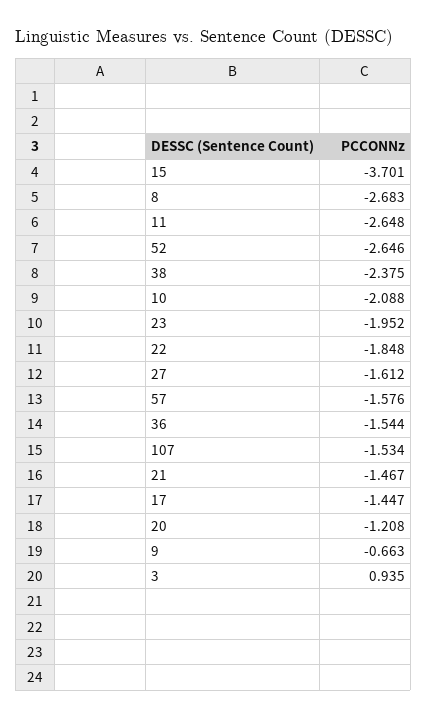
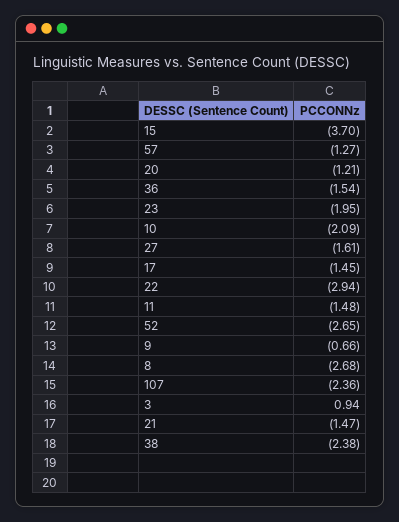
  {
    "15": -3.701,
    "8": -2.683,
-   "11": -2.648,
+   "11": -1.48,
    "52": -2.646,
    "38": -2.375,
    "10": -2.088,
    "23": -1.952,
-   "22": -1.848,
+   "22": -2.94,
    "27": -1.612,
-   "57": -1.576,
+   "57": -1.27,
    "36": -1.544,
-   "107": -1.534,
+   "107": -2.36,
    "21": -1.467,
    "17": -1.447,
    "20": -1.208,
    "9": -0.663,
    "3": 0.935
  }

